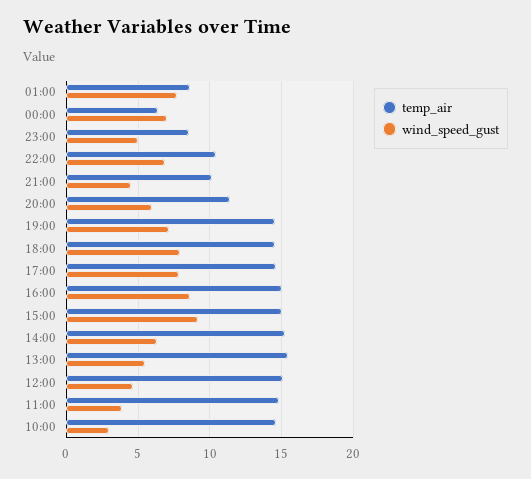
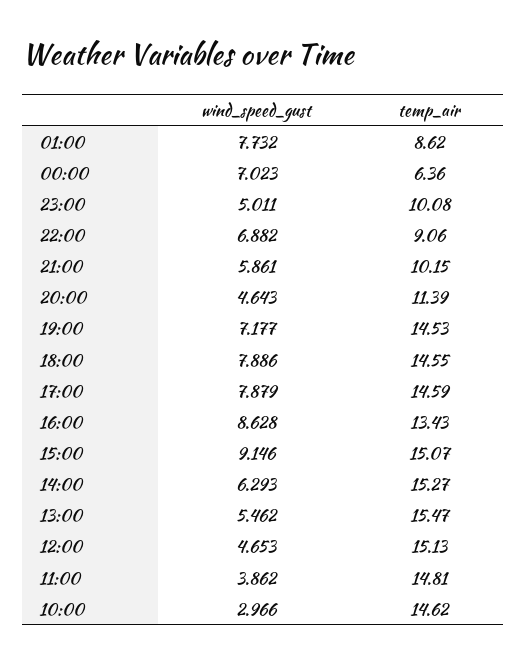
  {
    "temp_air": {
      "01:00": 8.62,
      "00:00": 6.36,
-     "23:00": 8.5,
+     "23:00": 10.08,
-     "22:00": 10.5,
+     "22:00": 9.06,
      "21:00": 10.15,
      "20:00": 11.39,
      "19:00": 14.53,
      "18:00": 14.55,
      "17:00": 14.59,
-     "16:00": 15,
+     "16:00": 13.43,
      "15:00": 15.07,
      "14:00": 15.27,
      "13:00": 15.47,
      "12:00": 15.13,
      "11:00": 14.81,
      "10:00": 14.62
    },
    "wind_speed_gust": {
      "01:00": 7.732,
      "00:00": 7.023,
      "23:00": 5.011,
      "22:00": 6.882,
-     "21:00": 4.5,
+     "21:00": 5.861,
-     "20:00": 6,
+     "20:00": 4.643,
      "19:00": 7.177,
      "18:00": 7.886,
      "17:00": 7.879,
      "16:00": 8.628,
      "15:00": 9.146,
      "14:00": 6.293,
      "13:00": 5.462,
      "12:00": 4.653,
      "11:00": 3.862,
      "10:00": 2.966
    }
  }

